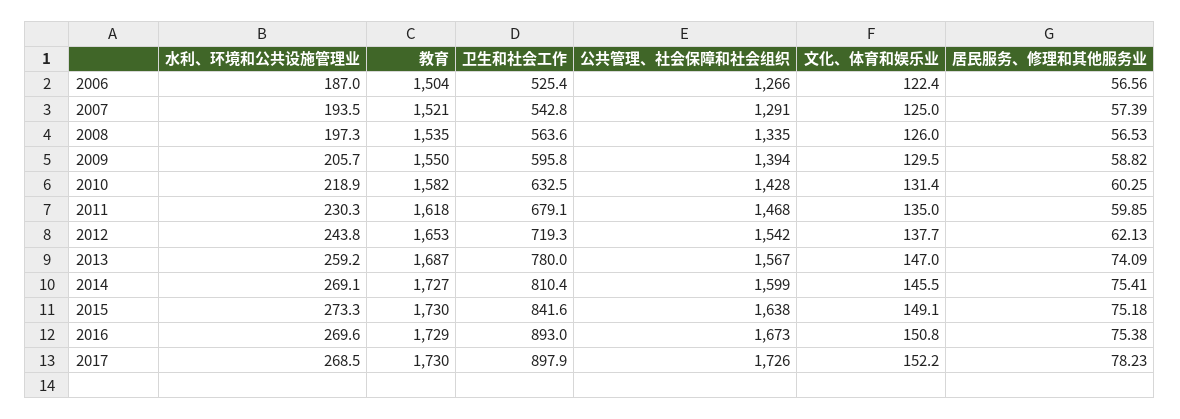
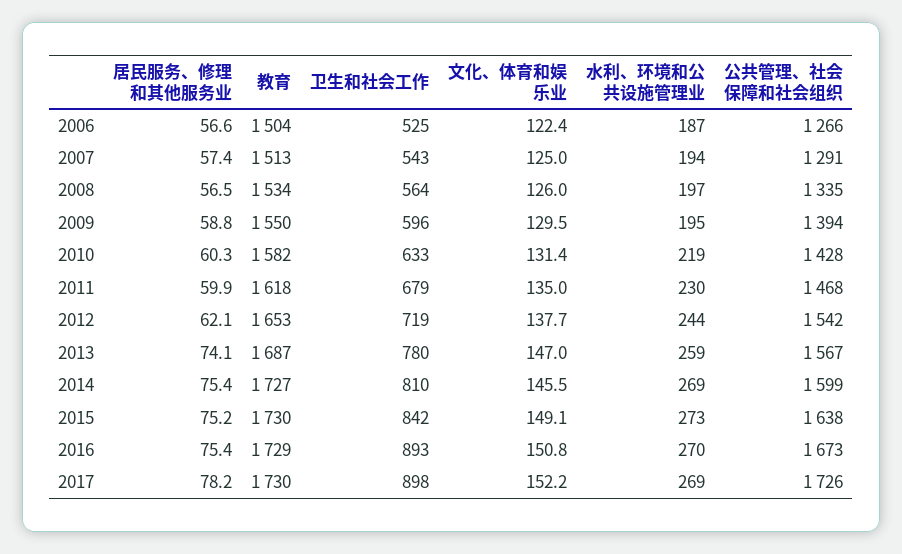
  {
    "水利、环境和公共设施管理业": {
      "2006": 187,
      "2007": 193.5,
      "2008": 197.3,
-     "2009": 205.7,
+     "2009": 195,
      "2010": 218.9,
      "2011": 230.3,
      "2012": 243.8,
      "2013": 259.2,
      "2014": 269.1,
      "2015": 273.3,
      "2016": 269.6,
      "2017": 268.5
    },
    "教育": {
      "2006": 1504,
-     "2007": 1521,
+     "2007": 1513,
-     "2008": 1535,
+     "2008": 1534,
      "2009": 1550,
      "2010": 1582,
      "2011": 1618,
      "2012": 1653,
      "2013": 1687,
      "2014": 1727,
      "2015": 1730,
      "2016": 1729,
      "2017": 1730
    },
    "卫生和社会工作": {
      "2006": 525.4,
      "2007": 542.8,
      "2008": 563.6,
      "2009": 595.8,
      "2010": 632.5,
      "2011": 679.1,
      "2012": 719.3,
      "2013": 780,
      "2014": 810.4,
      "2015": 841.6,
      "2016": 893,
      "2017": 897.9
    },
    "公共管理、社会保障和社会组织": {
      "2006": 1266,
      "2007": 1291,
      "2008": 1335,
      "2009": 1394,
      "2010": 1428,
      "2011": 1468,
      "2012": 1542,
      "2013": 1567,
      "2014": 1599,
      "2015": 1638,
      "2016": 1673,
      "2017": 1726
    },
    "文化、体育和娱乐业": {
      "2006": 122.4,
      "2007": 125,
      "2008": 126,
      "2009": 129.5,
      "2010": 131.4,
      "2011": 135,
      "2012": 137.7,
      "2013": 147,
      "2014": 145.5,
      "2015": 149.1,
      "2016": 150.8,
      "2017": 152.2
    },
    "居民服务、修理和其他服务业": {
      "2006": 56.56,
      "2007": 57.39,
      "2008": 56.53,
      "2009": 58.82,
      "2010": 60.25,
      "2011": 59.85,
      "2012": 62.13,
      "2013": 74.09,
      "2014": 75.41,
      "2015": 75.18,
      "2016": 75.38,
      "2017": 78.23
    }
  }

